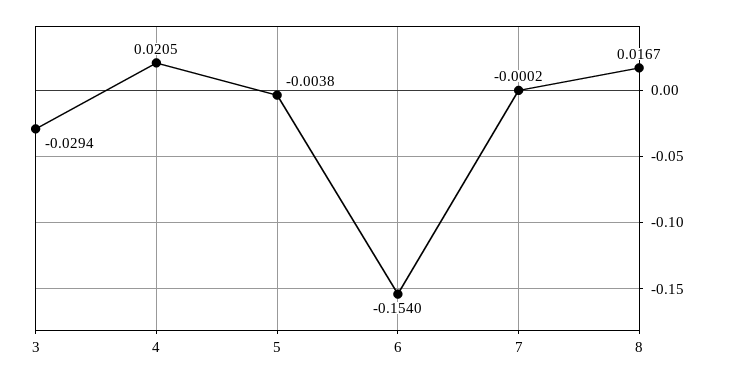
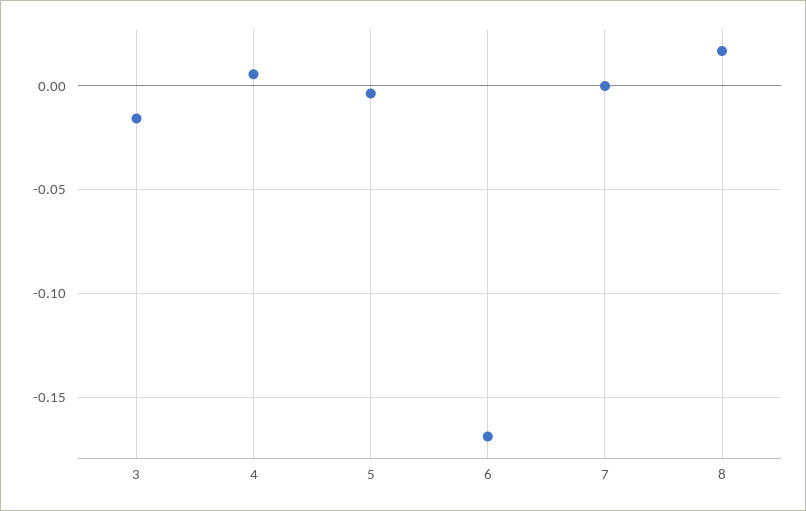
  {
-   "3": -0.0294,
+   "3": -0.015,
-   "4": 0.0205,
+   "4": 0.005,
    "5": -0.0038,
-   "6": -0.154,
+   "6": -0.17,
    "7": -0.0002,
    "8": 0.0167
  }

